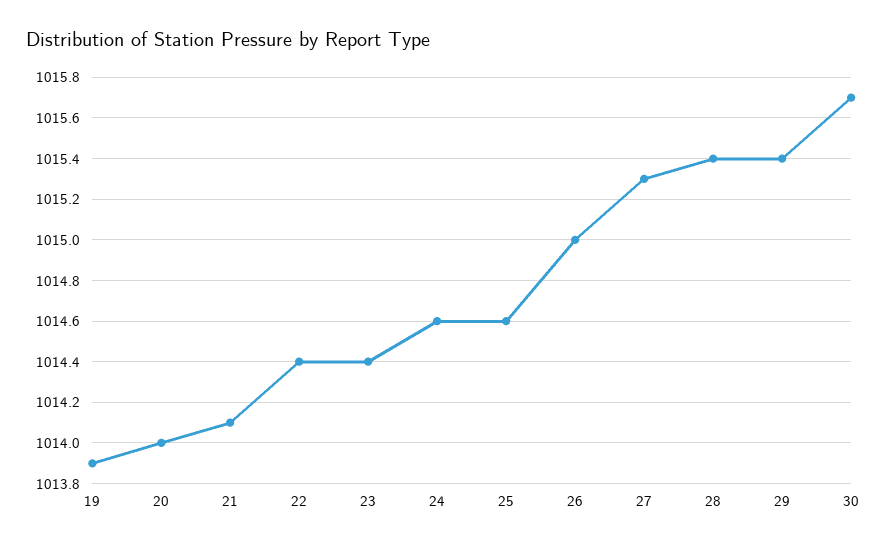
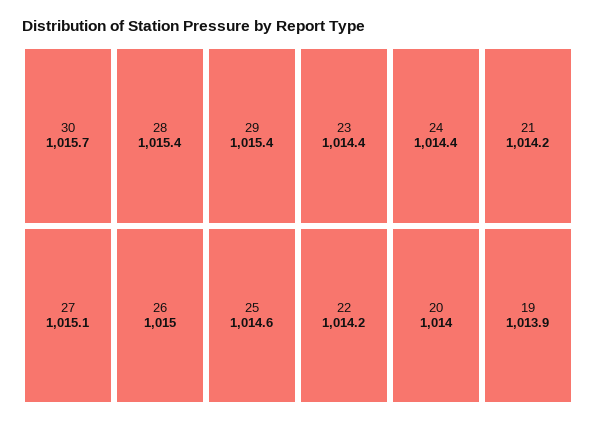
  {
    "19": 1013.9,
    "20": 1014,
-   "21": 1014.1,
+   "21": 1014.2,
-   "22": 1014.4,
+   "22": 1014.2,
    "23": 1014.4,
-   "24": 1014.6,
+   "24": 1014.4,
    "25": 1014.6,
    "26": 1015,
-   "27": 1015.3,
+   "27": 1015.1,
    "28": 1015.4,
    "29": 1015.4,
    "30": 1015.7
  }

